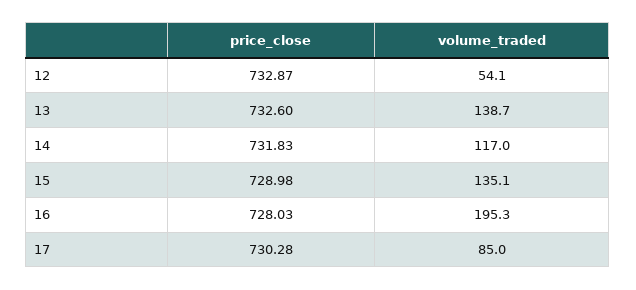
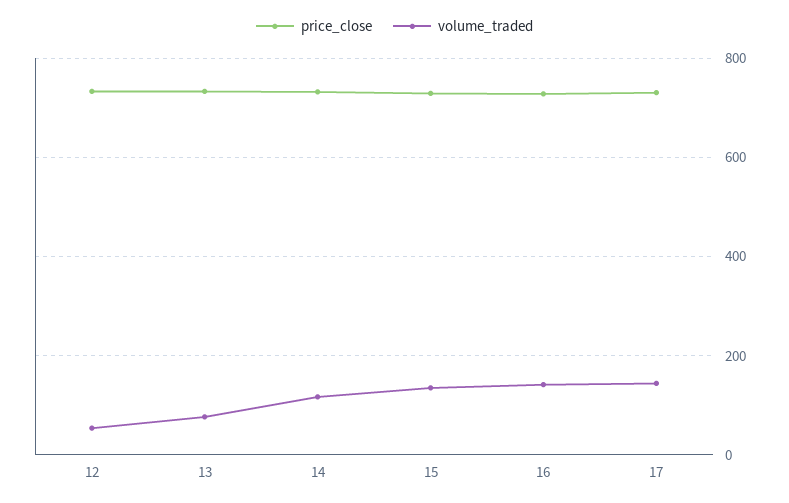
  {
    "price_close": {
      "12": 732.87,
      "13": 732.6,
      "14": 731.83,
      "15": 728.98,
      "16": 728.03,
      "17": 730.28
    },
    "volume_traded": {
      "12": 54.1,
-     "13": 138.7,
+     "13": 80,
      "14": 117,
      "15": 135.1,
-     "16": 195.3,
+     "16": 140,
-     "17": 85
+     "17": 140
    }
  }

